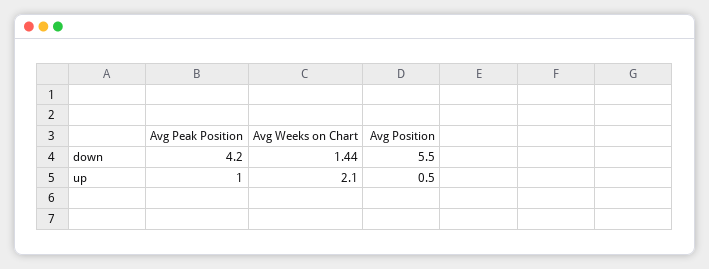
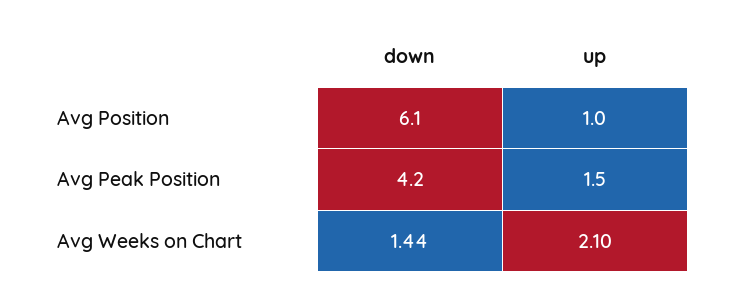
  {
    "Avg Peak Position": {
      "down": 4.2,
-     "up": 1
+     "up": 1.5
    },
    "Avg Weeks on Chart": {
      "down": 1.44,
      "up": 2.1
    },
    "Avg Position": {
-     "down": 5.5,
+     "down": 6.1,
-     "up": 0.5
+     "up": 1
    }
  }

